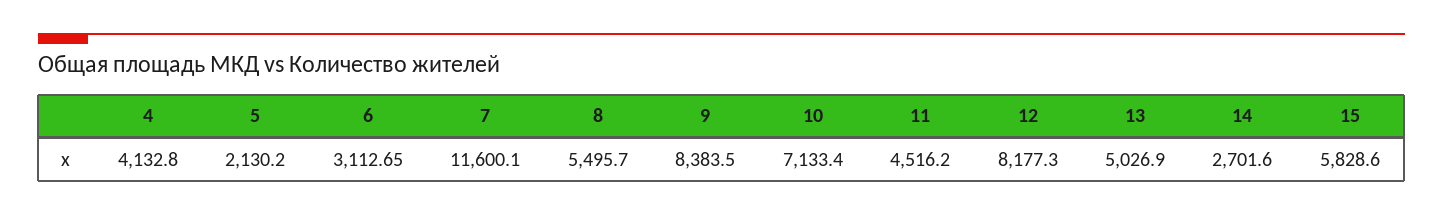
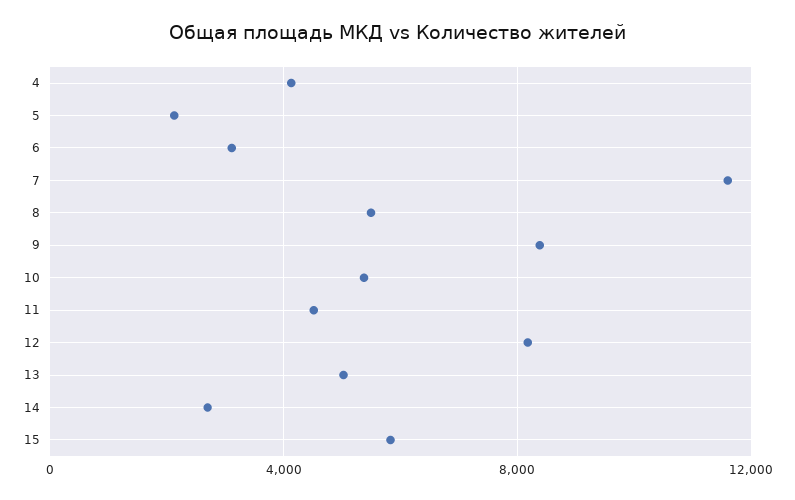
  {
    "4": 4132.8,
    "5": 2130.2,
    "6": 3112.65,
    "7": 11600.1,
    "8": 5495.7,
    "9": 8383.5,
-   "10": 7133.4,
+   "10": 5500,
    "11": 4516.2,
    "12": 8177.3,
    "13": 5026.9,
    "14": 2701.6,
    "15": 5828.6
  }

